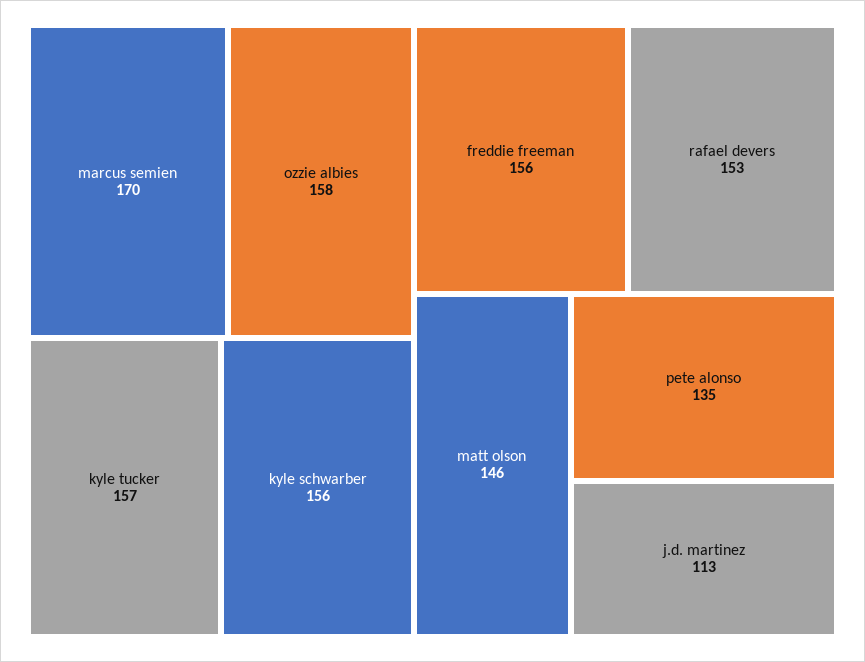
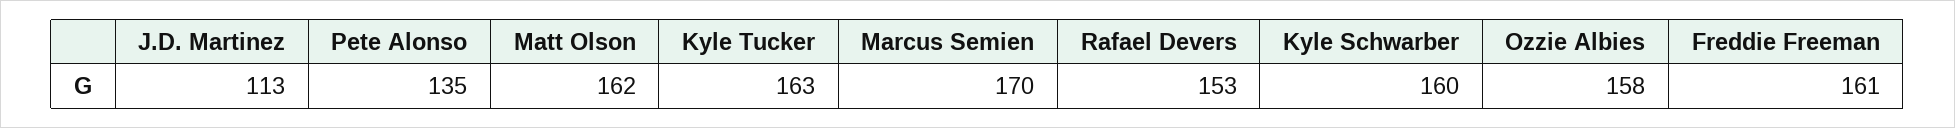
  {
    "marcus semien": 170,
    "ozzie albies": 158,
-   "kyle tucker": 157,
+   "kyle tucker": 163,
-   "kyle schwarber": 156,
+   "kyle schwarber": 160,
-   "freddie freeman": 156,
+   "freddie freeman": 161,
    "rafael devers": 153,
-   "matt olson": 146,
+   "matt olson": 162,
    "pete alonso": 135,
    "j.d. martinez": 113
  }

